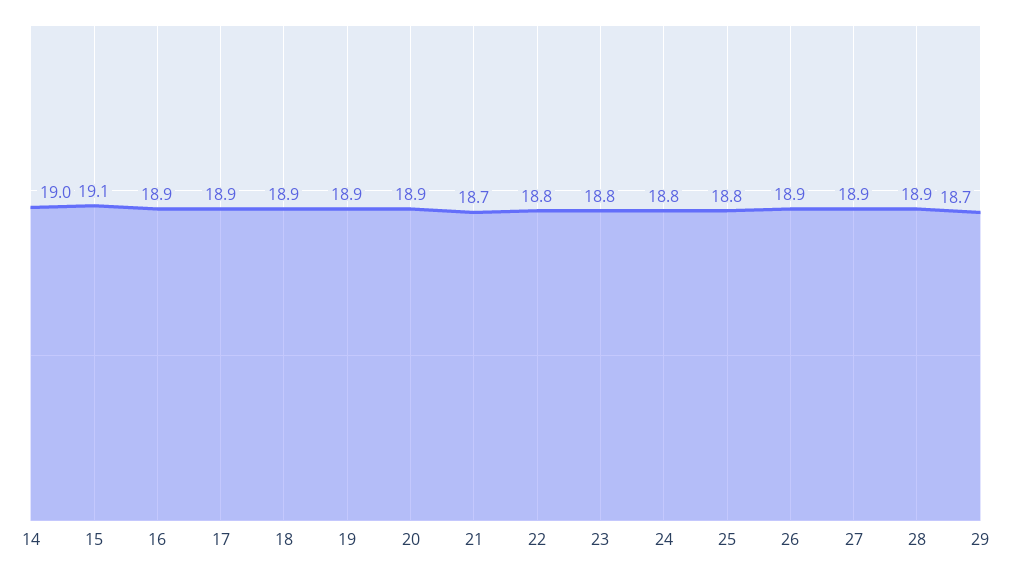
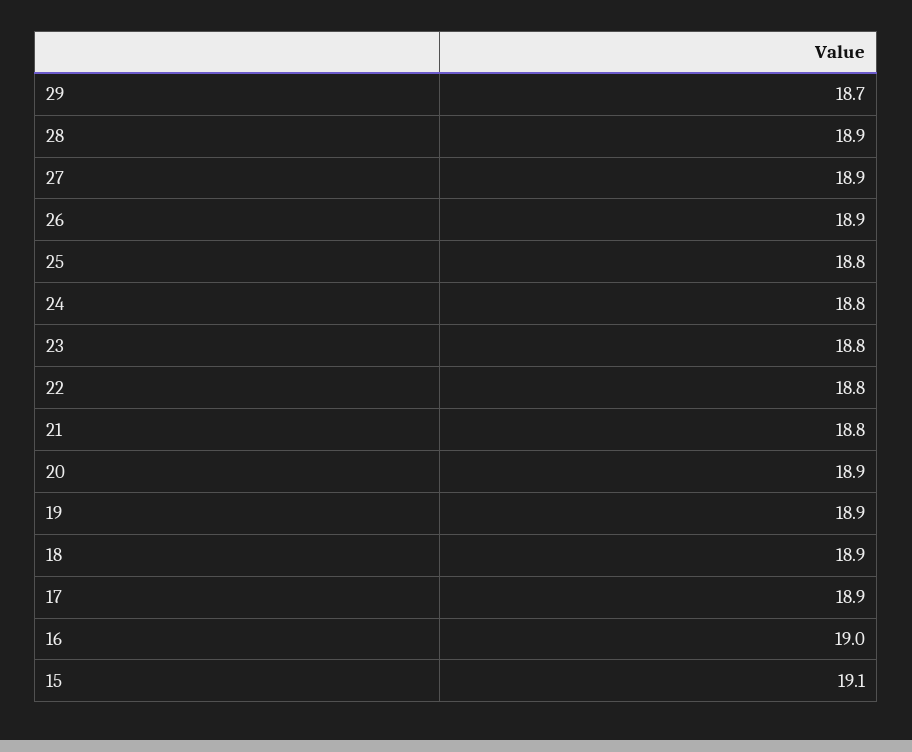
  {
-   "14": 19,
    "15": 19.1,
-   "16": 18.9,
+   "16": 19,
    "17": 18.9,
    "18": 18.9,
    "19": 18.9,
    "20": 18.9,
-   "21": 18.7,
+   "21": 18.8,
    "22": 18.8,
    "23": 18.8,
    "24": 18.8,
    "25": 18.8,
    "26": 18.9,
    "27": 18.9,
    "28": 18.9,
    "29": 18.7
  }

